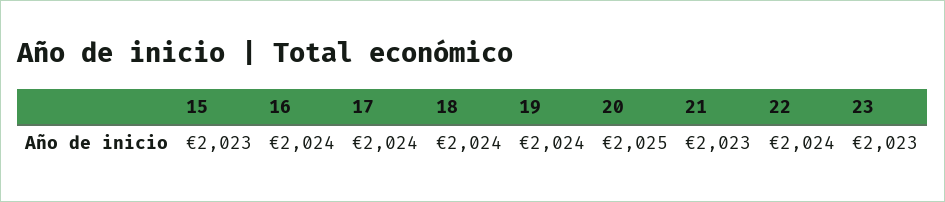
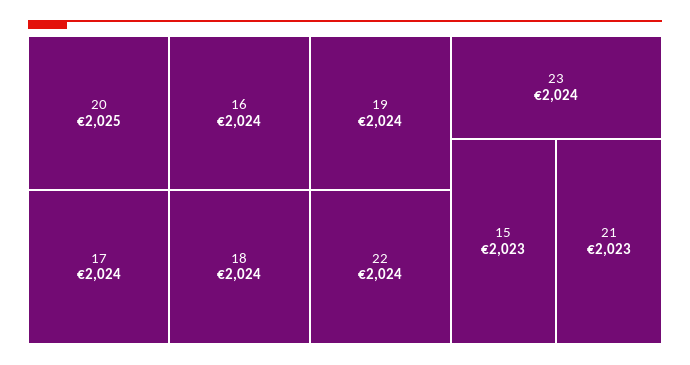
  {
    "15": 2023,
    "16": 2024,
    "17": 2024,
    "18": 2024,
    "19": 2024,
    "20": 2025,
    "21": 2023,
    "22": 2024,
-   "23": 2023
+   "23": 2024
  }

